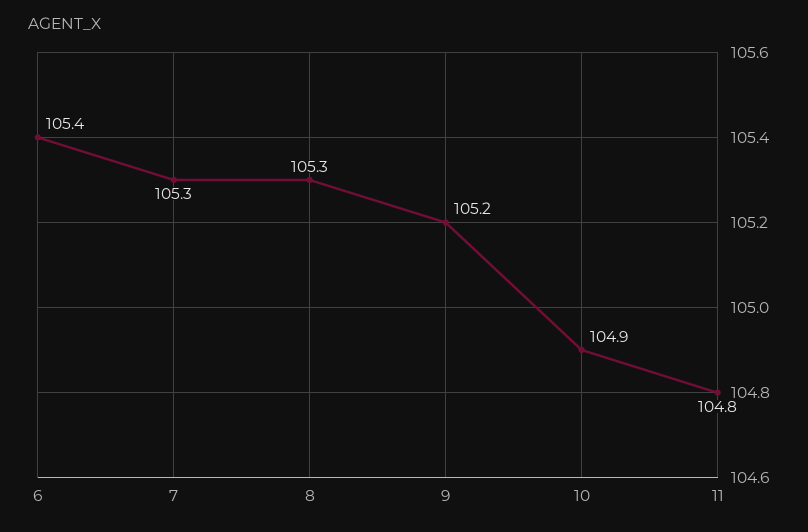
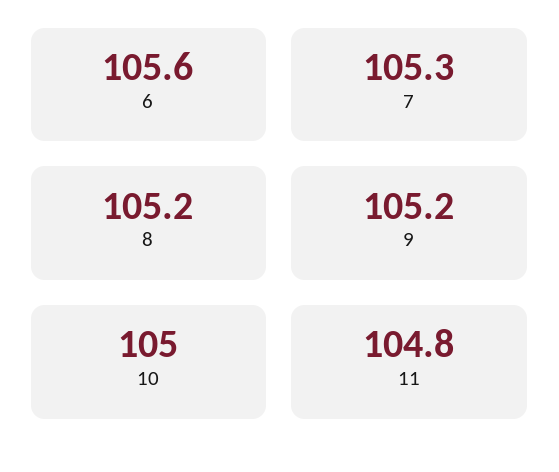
  {
-   "6": 105.4,
+   "6": 105.6,
    "7": 105.3,
-   "8": 105.3,
+   "8": 105.2,
    "9": 105.2,
-   "10": 104.9,
+   "10": 105,
    "11": 104.8
  }

